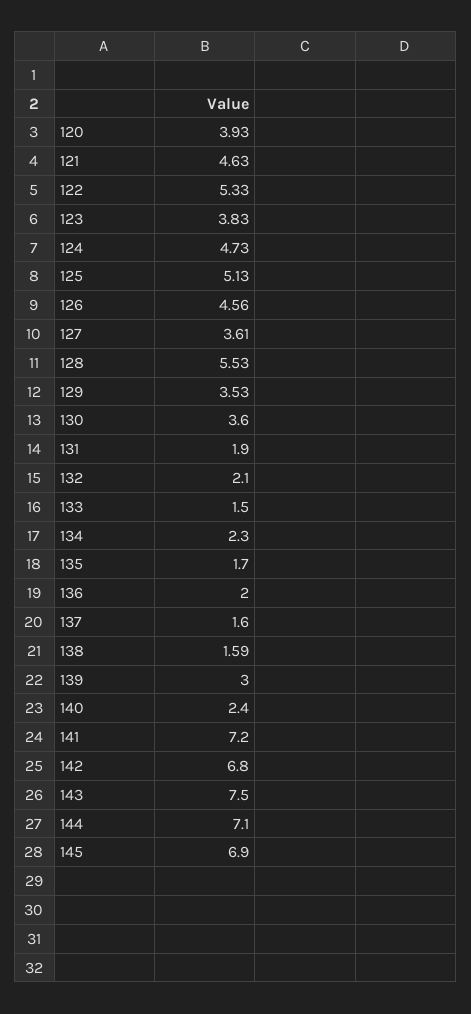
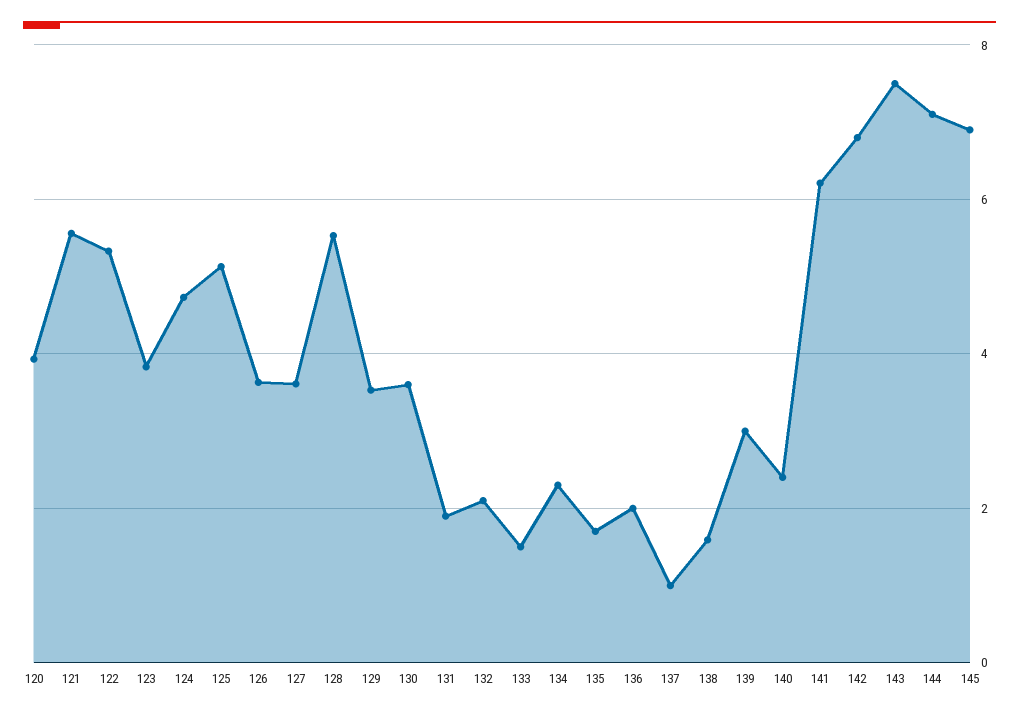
  {
    "120": 3.93,
-   "121": 4.63,
+   "121": 5.6,
    "122": 5.33,
    "123": 3.83,
    "124": 4.73,
    "125": 5.13,
-   "126": 4.56,
+   "126": 3.6,
    "127": 3.61,
    "128": 5.53,
    "129": 3.53,
    "130": 3.6,
    "131": 1.9,
    "132": 2.1,
    "133": 1.5,
    "134": 2.3,
    "135": 1.7,
    "136": 2,
-   "137": 1.6,
+   "137": 1,
    "138": 1.59,
    "139": 3,
    "140": 2.4,
-   "141": 7.2,
+   "141": 6.2,
    "142": 6.8,
    "143": 7.5,
    "144": 7.1,
    "145": 6.9
  }

